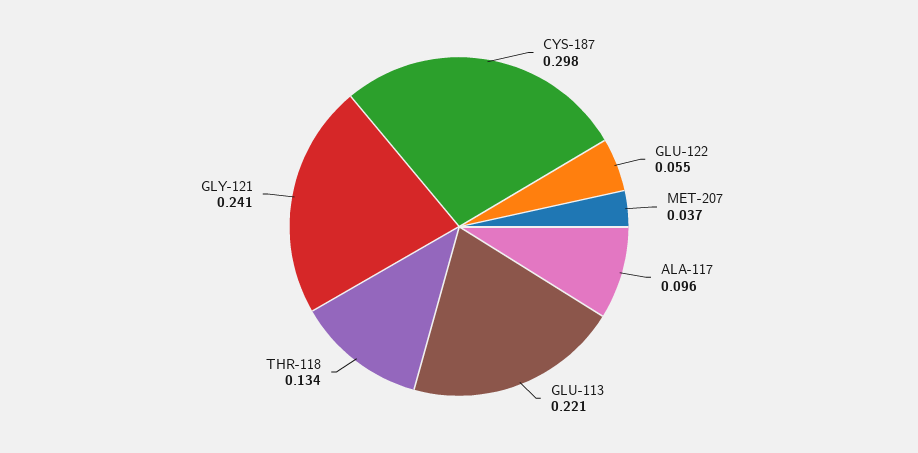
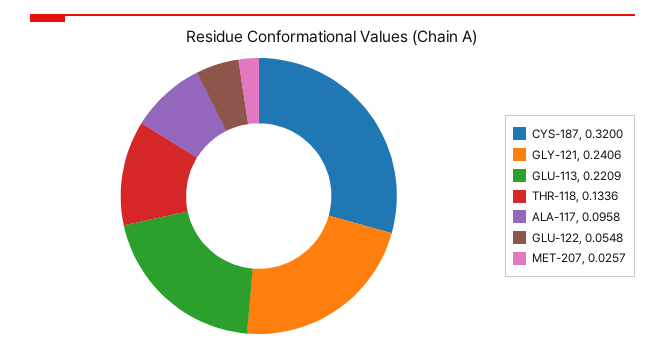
  {
-   "CYS-187": 0.298,
+   "CYS-187": 0.32,
    "GLU-122": 0.0548,
-   "MET-207": 0.037,
+   "MET-207": 0.0257,
    "ALA-117": 0.0958,
    "GLU-113": 0.2209,
    "THR-118": 0.1336,
    "GLY-121": 0.2406
  }

